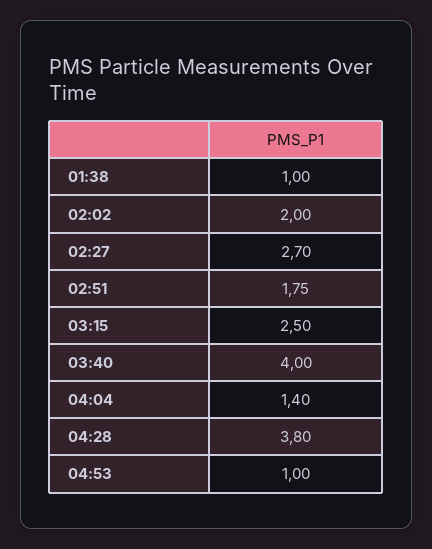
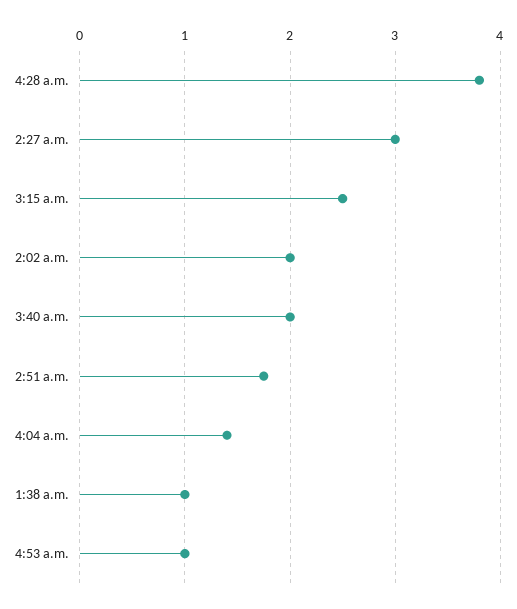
  {
    "01:38": 1,
    "02:02": 2,
-   "02:27": 2.7,
+   "02:27": 3,
    "02:51": 1.75,
    "03:15": 2.5,
-   "03:40": 4,
+   "03:40": 2,
    "04:04": 1.4,
    "04:28": 3.8,
    "04:53": 1
  }

